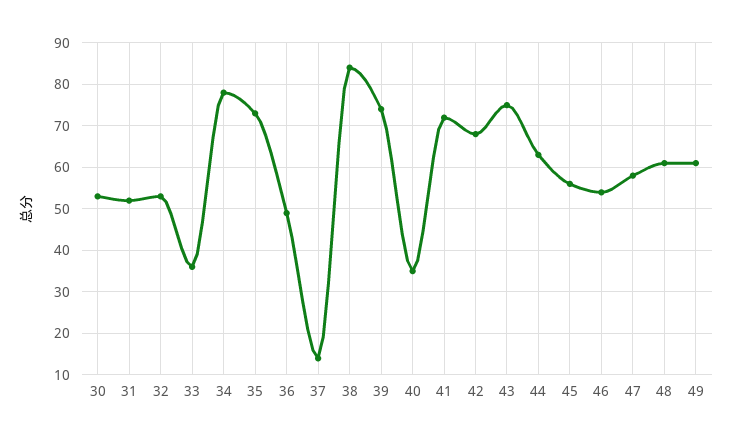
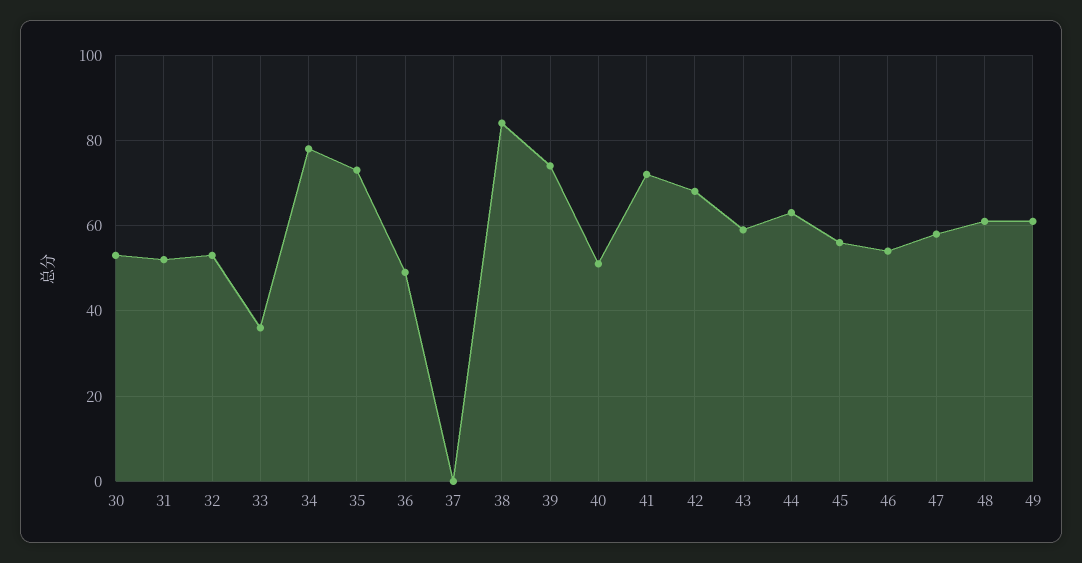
  {
    "30": 55,
    "31": 50,
    "32": 55,
    "33": 35,
    "34": 80,
    "35": 75,
    "36": 50,
-   "37": 15,
+   "37": 0,
    "38": 85,
    "39": 75,
-   "40": 35,
+   "40": 50,
    "41": 70,
    "42": 70,
-   "43": 75,
+   "43": 60,
    "44": 65,
    "45": 55,
    "46": 55,
    "47": 60,
    "48": 60,
    "49": 60
  }

